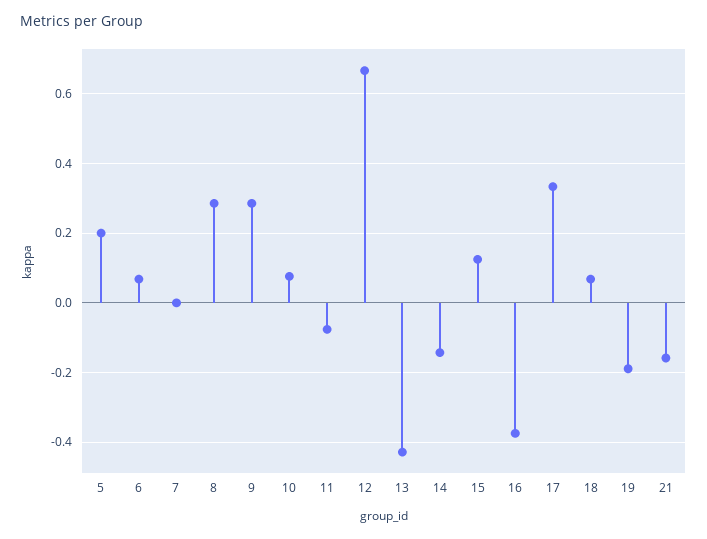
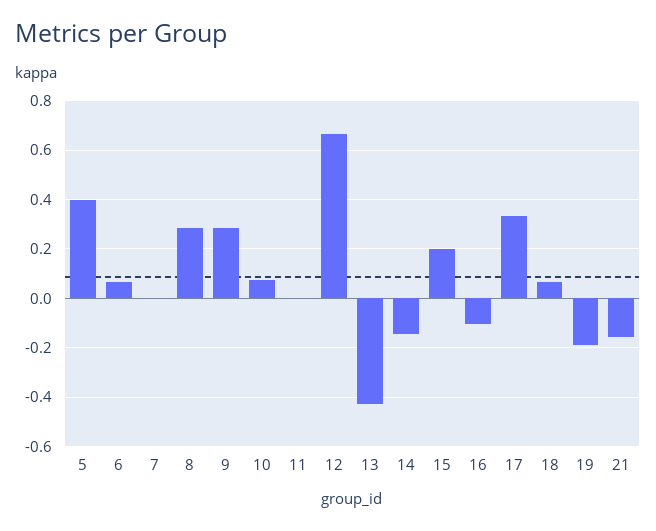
  {
-   "5": 0.2,
+   "5": 0.4,
    "6": 0.06,
    "7": 0,
    "8": 0.28,
    "9": 0.28,
    "10": 0.08,
-   "11": -0.08,
+   "11": 0,
    "12": 0.66,
    "13": -0.42,
    "14": -0.14,
-   "15": 0.12,
+   "15": 0.2,
-   "16": -0.38,
+   "16": -0.1,
    "17": 0.34,
    "18": 0.06,
    "19": -0.18,
    "21": -0.16
  }

